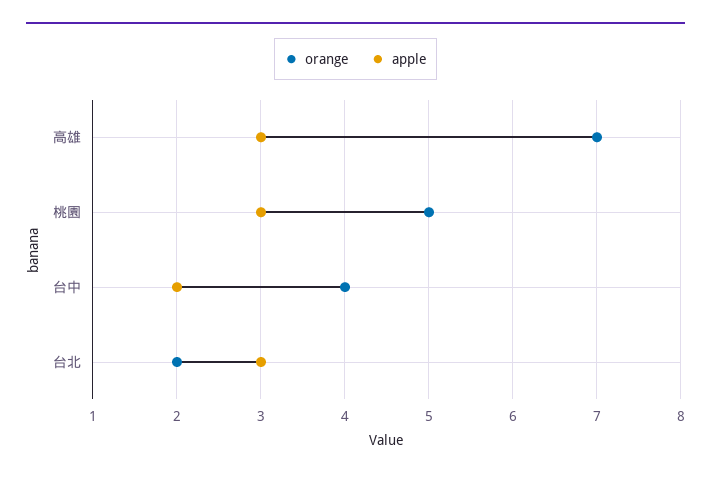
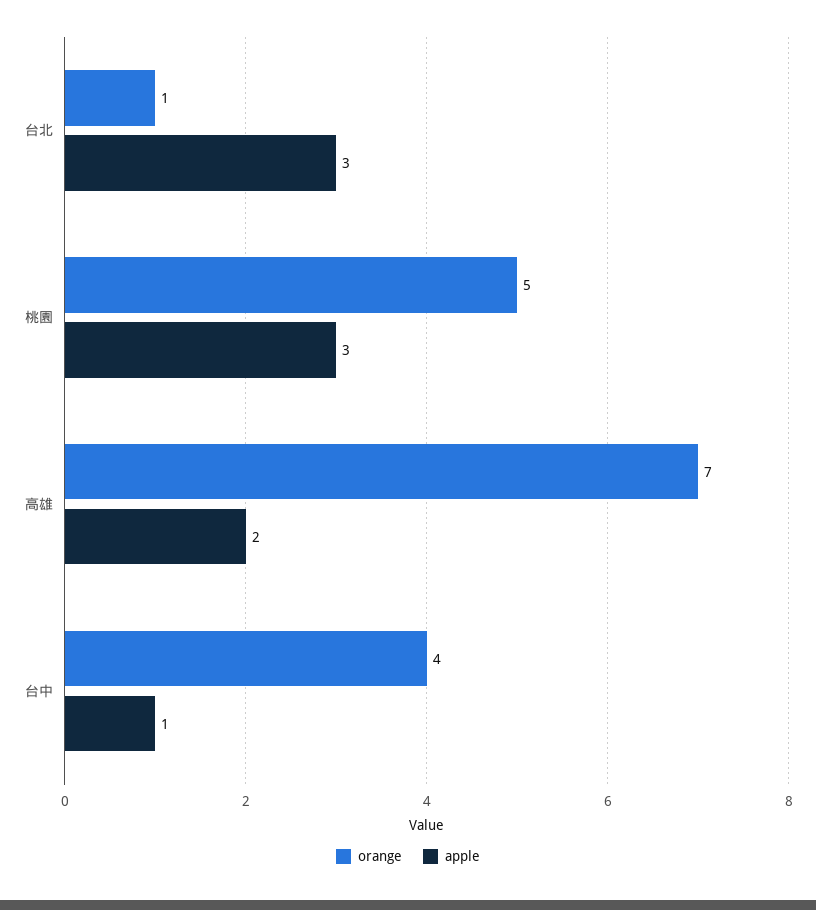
  {
    "orange": {
      "高雄": 7,
      "桃園": 5,
      "台中": 4,
-     "台北": 2
+     "台北": 1
    },
    "apple": {
-     "高雄": 3,
+     "高雄": 2,
      "桃園": 3,
-     "台中": 2,
+     "台中": 1,
      "台北": 3
    }
  }

